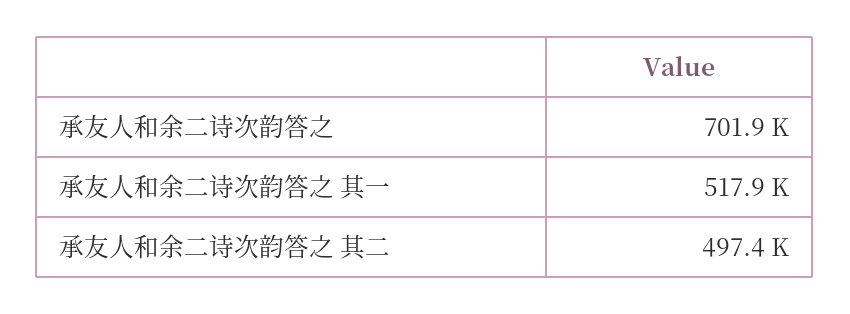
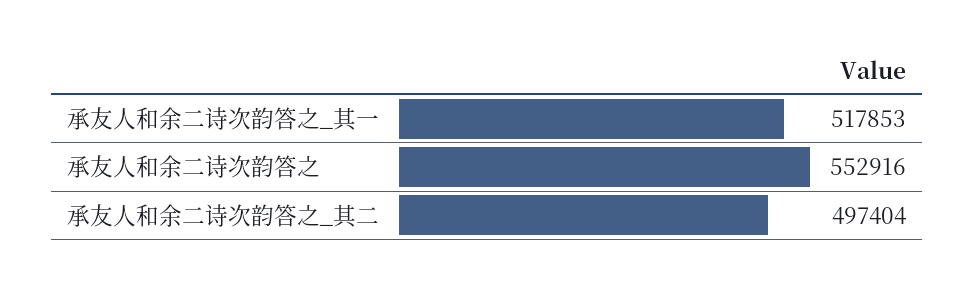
  {
-   "承友人和余二诗次韵答之": 701900,
+   "承友人和余二诗次韵答之": 552916,
    "承友人和余二诗次韵答之 其一": 517853,
    "承友人和余二诗次韵答之 其二": 497404
  }

